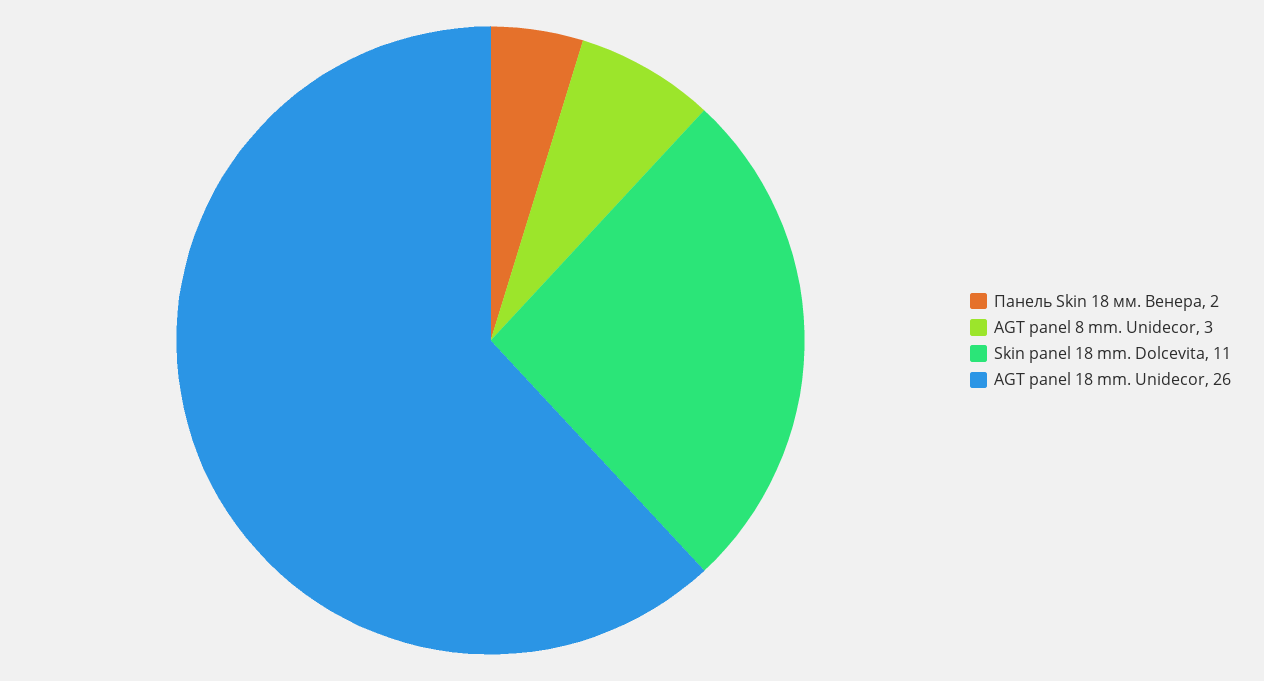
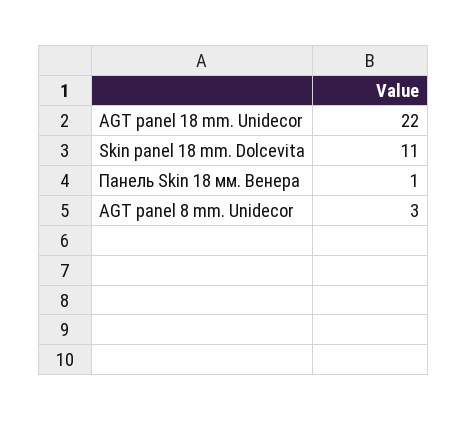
  {
-   "Панель Skin 18 мм. Венера": 2,
+   "Панель Skin 18 мм. Венера": 1,
    "AGT panel 8 mm. Unidecor": 3,
    "Skin panel 18 mm. Dolcevita": 11,
-   "AGT panel 18 mm. Unidecor": 26
+   "AGT panel 18 mm. Unidecor": 22
  }

